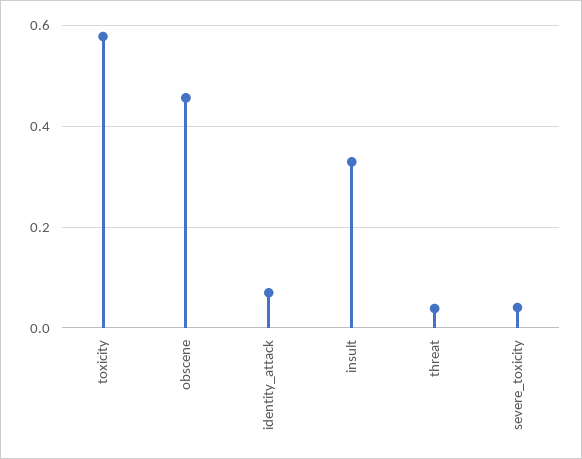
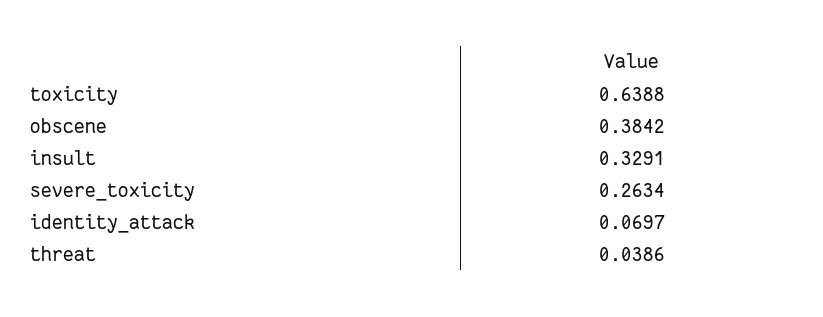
  {
-   "toxicity": 0.58,
+   "toxicity": 0.6388,
-   "obscene": 0.46,
+   "obscene": 0.3842,
    "identity_attack": 0.0697,
    "insult": 0.3291,
    "threat": 0.0386,
-   "severe_toxicity": 0.04
+   "severe_toxicity": 0.2634
  }

